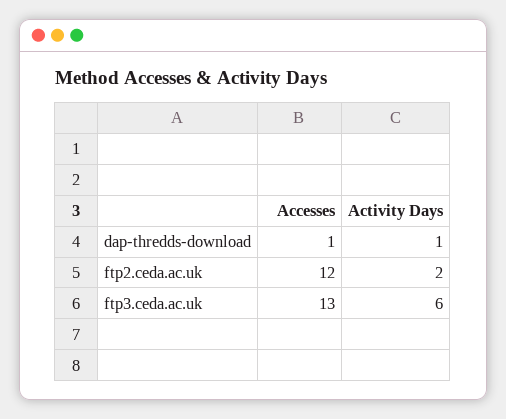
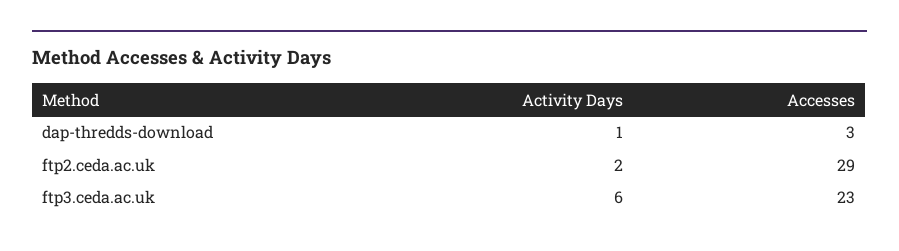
  {
    "Accesses": {
-     "dap-thredds-download": 1,
+     "dap-thredds-download": 3,
-     "ftp2.ceda.ac.uk": 12,
+     "ftp2.ceda.ac.uk": 29,
-     "ftp3.ceda.ac.uk": 13
+     "ftp3.ceda.ac.uk": 23
    },
    "Activity Days": {
      "dap-thredds-download": 1,
      "ftp2.ceda.ac.uk": 2,
      "ftp3.ceda.ac.uk": 6
    }
  }

